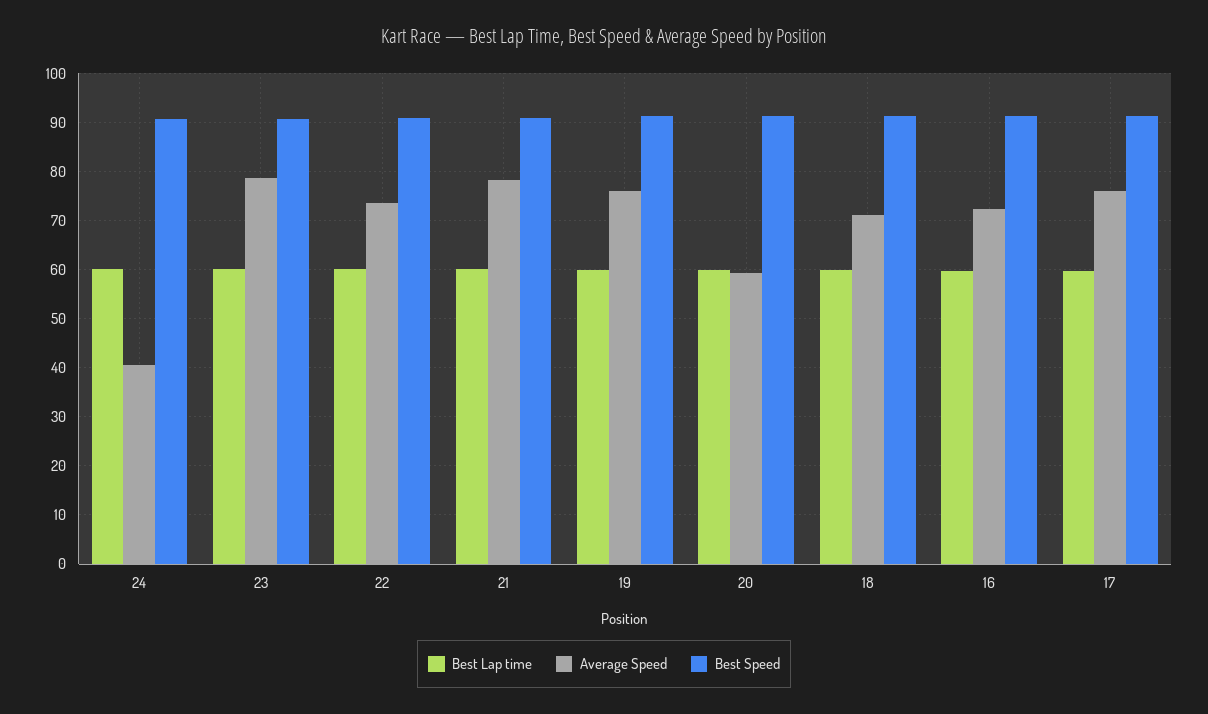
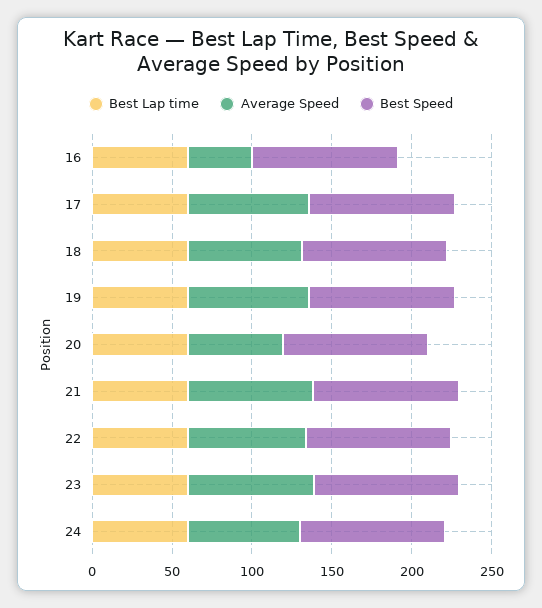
  {
    "Best Lap time": {
      "24": 60,
      "23": 60,
      "22": 60,
      "21": 60,
      "19": 60,
      "20": 60,
      "18": 60,
      "16": 60,
      "17": 60
    },
    "Average Speed": {
-     "24": 40,
+     "24": 70,
      "23": 78,
      "22": 74,
      "21": 78,
      "19": 76,
      "20": 60,
      "18": 72,
-     "16": 72,
+     "16": 40,
      "17": 76
    },
    "Best Speed": {
      "24": 90,
      "23": 90,
      "22": 90,
      "21": 90,
      "19": 92,
      "20": 92,
      "18": 92,
      "16": 92,
      "17": 92
    }
  }

